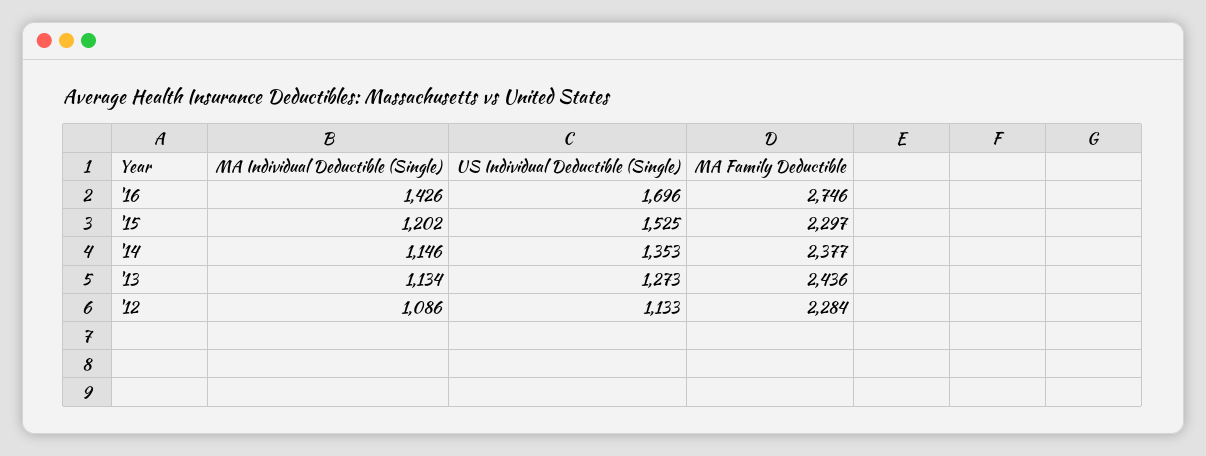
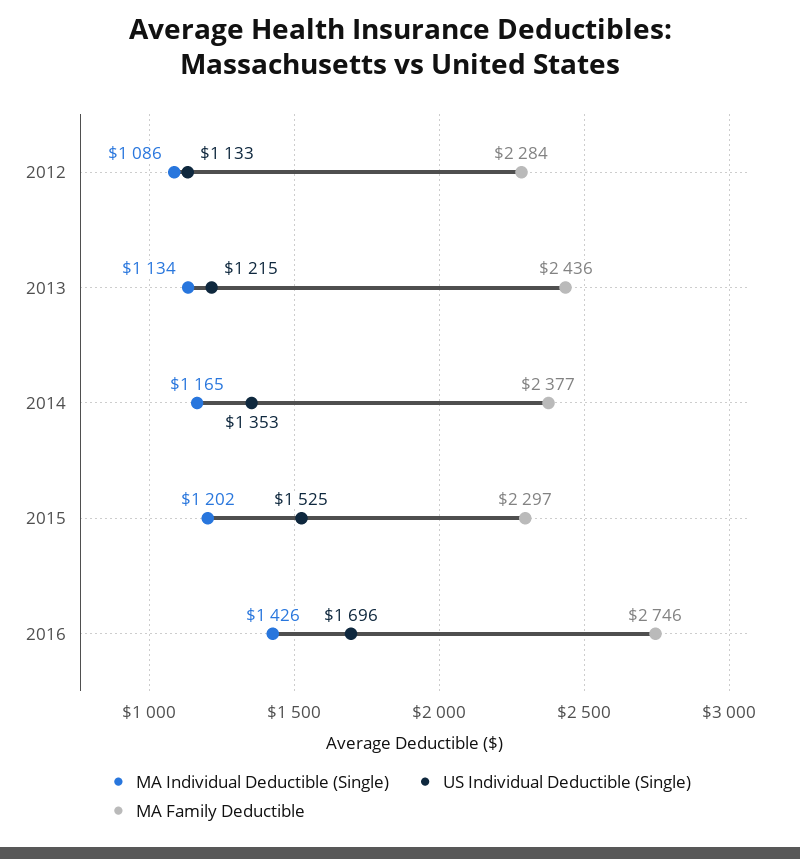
  {
    "MA Individual Deductible (Single)": {
      "'16": 1426,
      "'15": 1202,
-     "'14": 1146,
+     "'14": 1165,
      "'13": 1134,
      "'12": 1086
    },
    "US Individual Deductible (Single)": {
      "'16": 1696,
      "'15": 1525,
      "'14": 1353,
-     "'13": 1273,
+     "'13": 1215,
      "'12": 1133
    },
    "MA Family Deductible": {
      "'16": 2746,
      "'15": 2297,
      "'14": 2377,
      "'13": 2436,
      "'12": 2284
    }
  }

